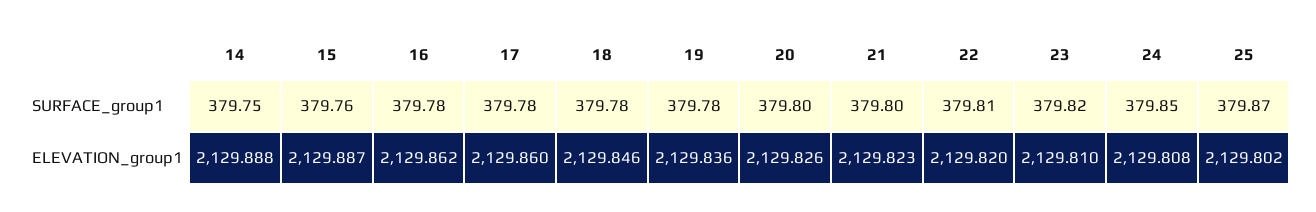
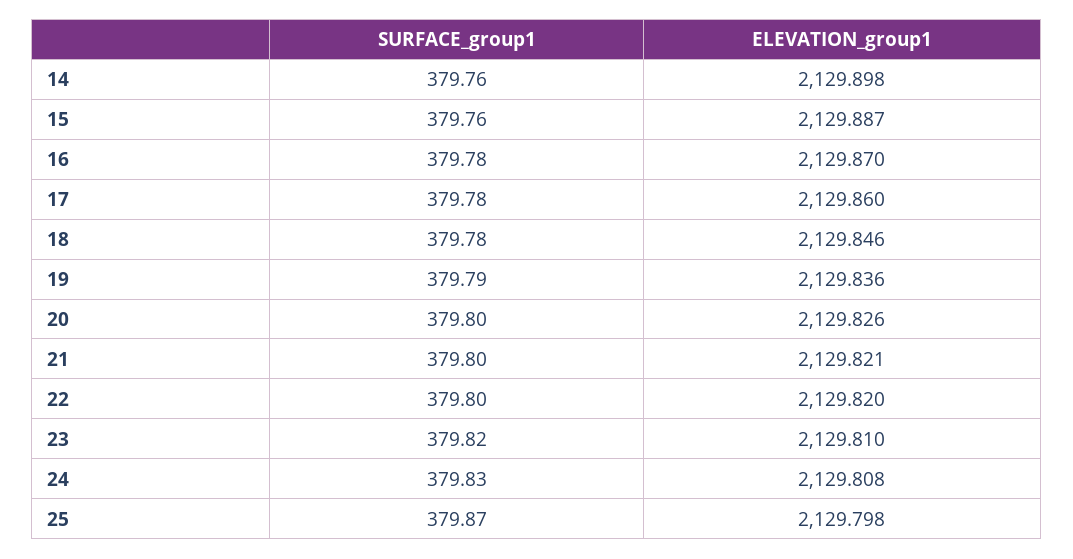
  {
    "14": {
-     "SURFACE_group1": 379.75,
+     "SURFACE_group1": 379.76,
-     "ELEVATION_group1": 2129.888
+     "ELEVATION_group1": 2129.898
    },
    "15": {
      "SURFACE_group1": 379.76,
      "ELEVATION_group1": 2129.887
    },
    "16": {
      "SURFACE_group1": 379.78,
-     "ELEVATION_group1": 2129.862
+     "ELEVATION_group1": 2129.87
    },
    "17": {
      "SURFACE_group1": 379.78,
      "ELEVATION_group1": 2129.86
    },
    "18": {
      "SURFACE_group1": 379.78,
      "ELEVATION_group1": 2129.846
    },
    "19": {
-     "SURFACE_group1": 379.78,
+     "SURFACE_group1": 379.79,
      "ELEVATION_group1": 2129.836
    },
    "20": {
      "SURFACE_group1": 379.8,
      "ELEVATION_group1": 2129.826
    },
    "21": {
      "SURFACE_group1": 379.8,
-     "ELEVATION_group1": 2129.823
+     "ELEVATION_group1": 2129.821
    },
    "22": {
-     "SURFACE_group1": 379.81,
+     "SURFACE_group1": 379.8,
      "ELEVATION_group1": 2129.82
    },
    "23": {
      "SURFACE_group1": 379.82,
      "ELEVATION_group1": 2129.81
    },
    "24": {
-     "SURFACE_group1": 379.85,
+     "SURFACE_group1": 379.83,
      "ELEVATION_group1": 2129.808
    },
    "25": {
      "SURFACE_group1": 379.87,
-     "ELEVATION_group1": 2129.802
+     "ELEVATION_group1": 2129.798
    }
  }

